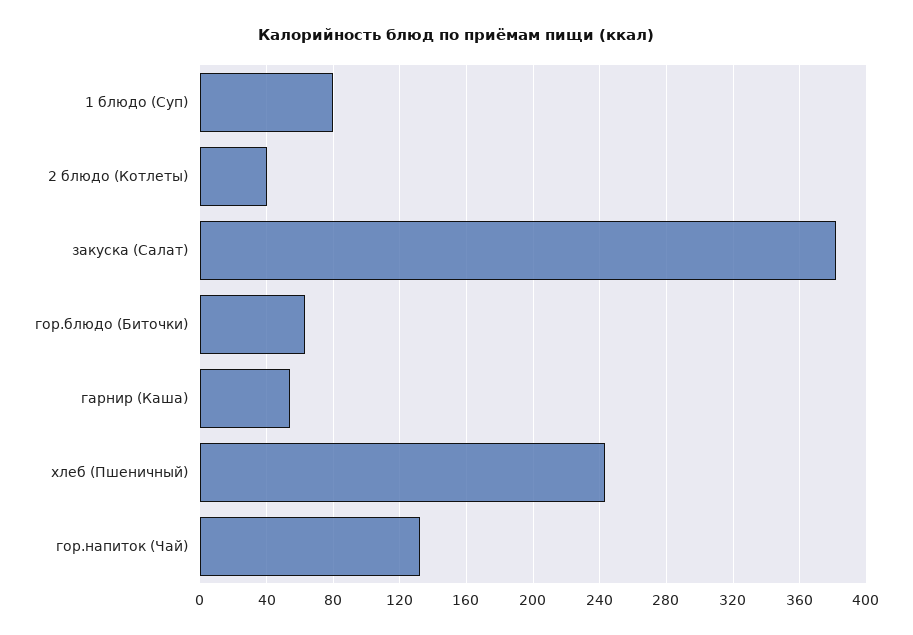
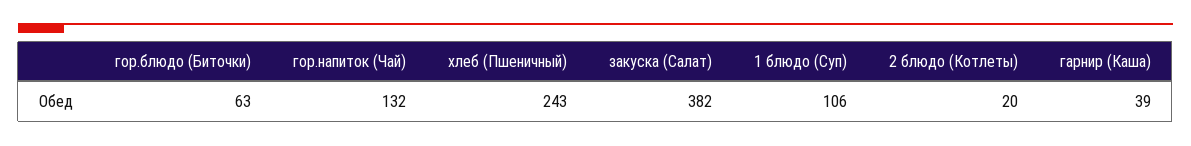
  {
-   "1 блюдо (Суп)": 80,
+   "1 блюдо (Суп)": 106,
-   "2 блюдо (Котлеты)": 40,
+   "2 блюдо (Котлеты)": 20,
    "закуска (Салат)": 382,
    "гор.блюдо (Биточки)": 63,
-   "гарнир (Каша)": 55,
+   "гарнир (Каша)": 39,
    "хлеб (Пшеничный)": 243,
    "гор.напиток (Чай)": 132
  }

